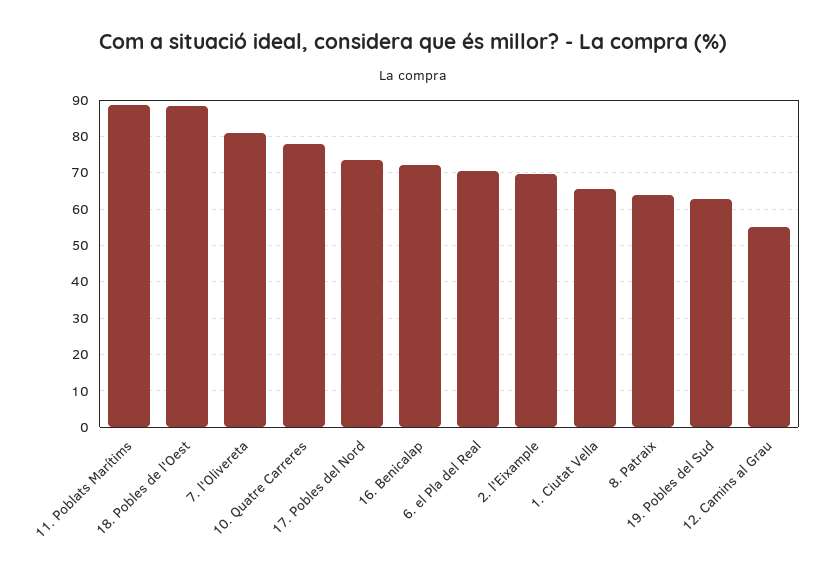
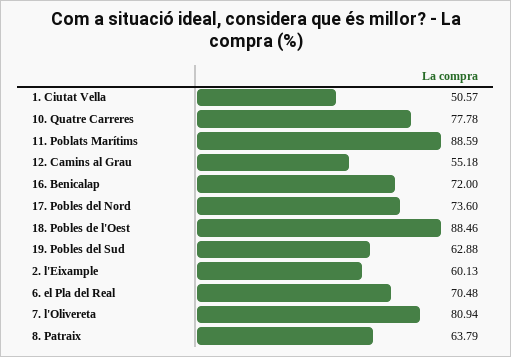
  {
    "11. Poblats Marítims": 88.59,
    "18. Pobles de l'Oest": 88.46,
    "7. l'Olivereta": 80.94,
    "10. Quatre Carreres": 77.78,
    "17. Pobles del Nord": 73.6,
    "16. Benicalap": 72,
    "6. el Pla del Real": 70.48,
-   "2. l'Eixample": 70,
+   "2. l'Eixample": 60.13,
-   "1. Ciutat Vella": 66,
+   "1. Ciutat Vella": 50.57,
    "8. Patraix": 63.79,
    "19. Pobles del Sud": 62.88,
    "12. Camins al Grau": 55.18
  }

